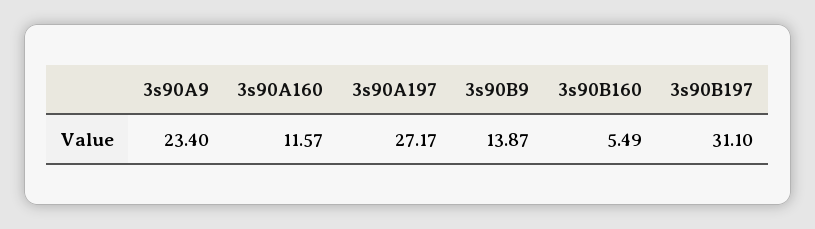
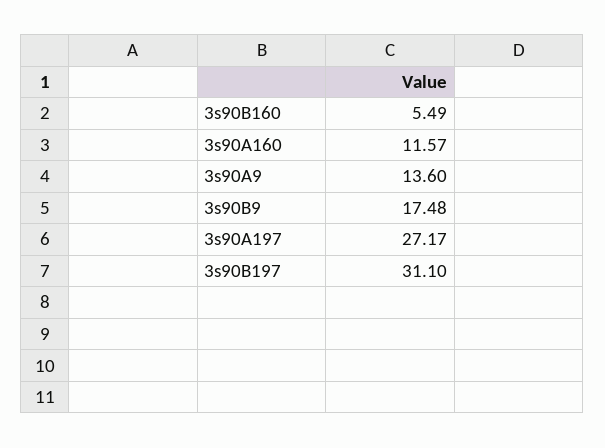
  {
-   "3s90A9": 23.4,
+   "3s90A9": 13.6,
    "3s90A160": 11.57,
    "3s90A197": 27.17,
-   "3s90B9": 13.87,
+   "3s90B9": 17.48,
    "3s90B160": 5.49,
    "3s90B197": 31.1
  }

